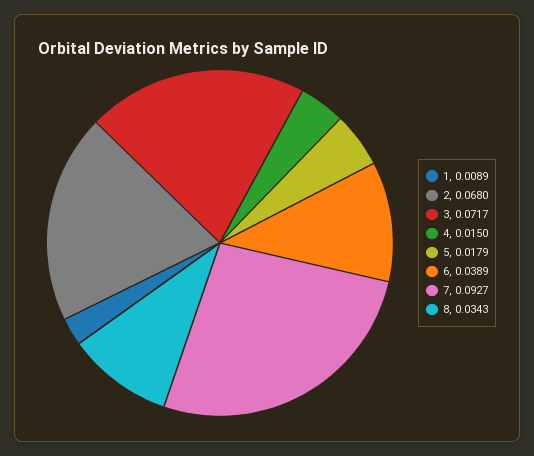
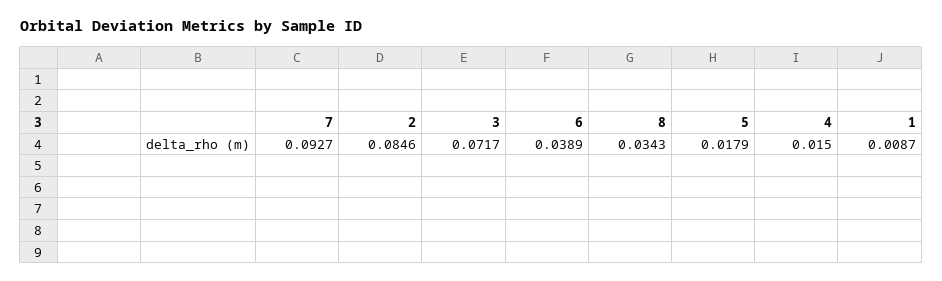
  {
-   "1": 0.0089,
+   "1": 0.0087,
-   "2": 0.068,
+   "2": 0.0846,
    "3": 0.0717,
    "4": 0.015,
    "5": 0.0179,
    "6": 0.0389,
    "7": 0.0927,
    "8": 0.0343
  }

